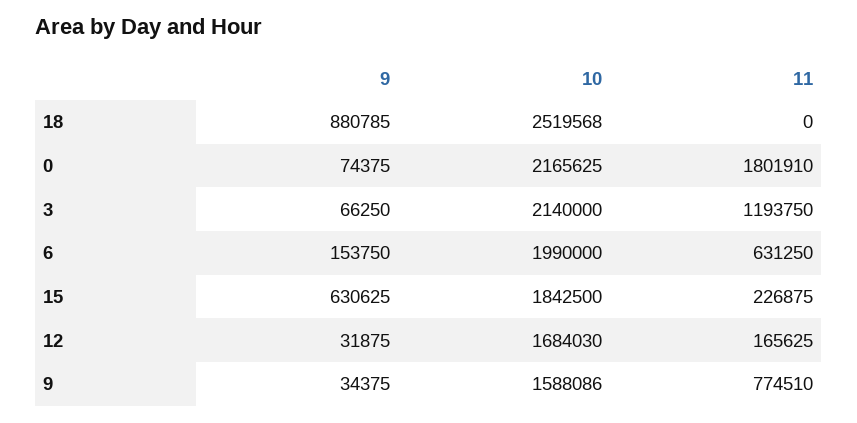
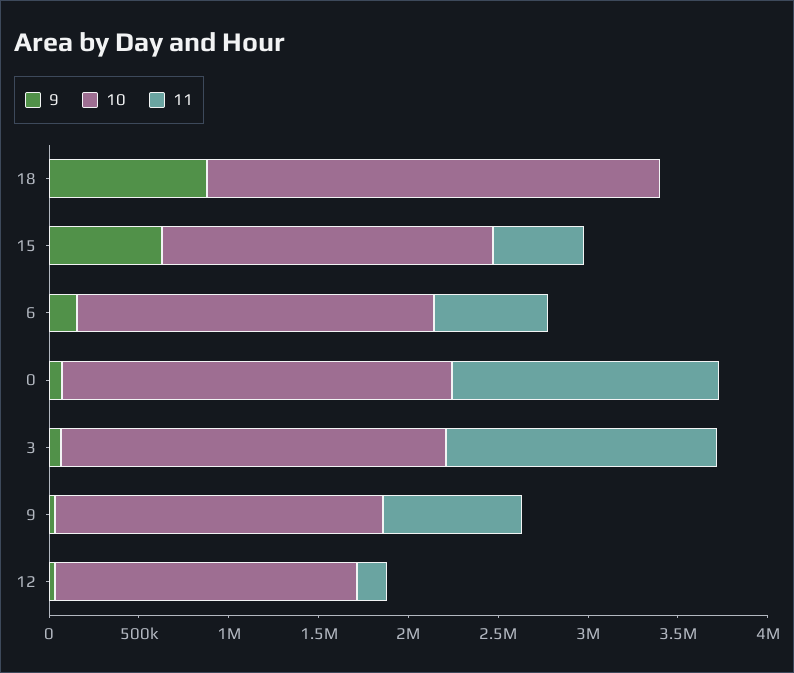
  {
    "9": {
      "18": 880785,
      "0": 74375,
      "3": 66250,
      "6": 153750,
      "15": 630625,
      "12": 31875,
      "9": 34375
    },
    "10": {
      "18": 2519568,
      "0": 2165625,
      "3": 2140000,
      "6": 1990000,
      "15": 1842500,
      "12": 1684030,
-     "9": 1588086
+     "9": 1800000
    },
    "11": {
      "18": 0,
-     "0": 1801910,
+     "0": 1500000,
-     "3": 1193750,
+     "3": 1500000,
      "6": 631250,
-     "15": 226875,
+     "15": 500000,
      "12": 165625,
      "9": 774510
    }
  }

